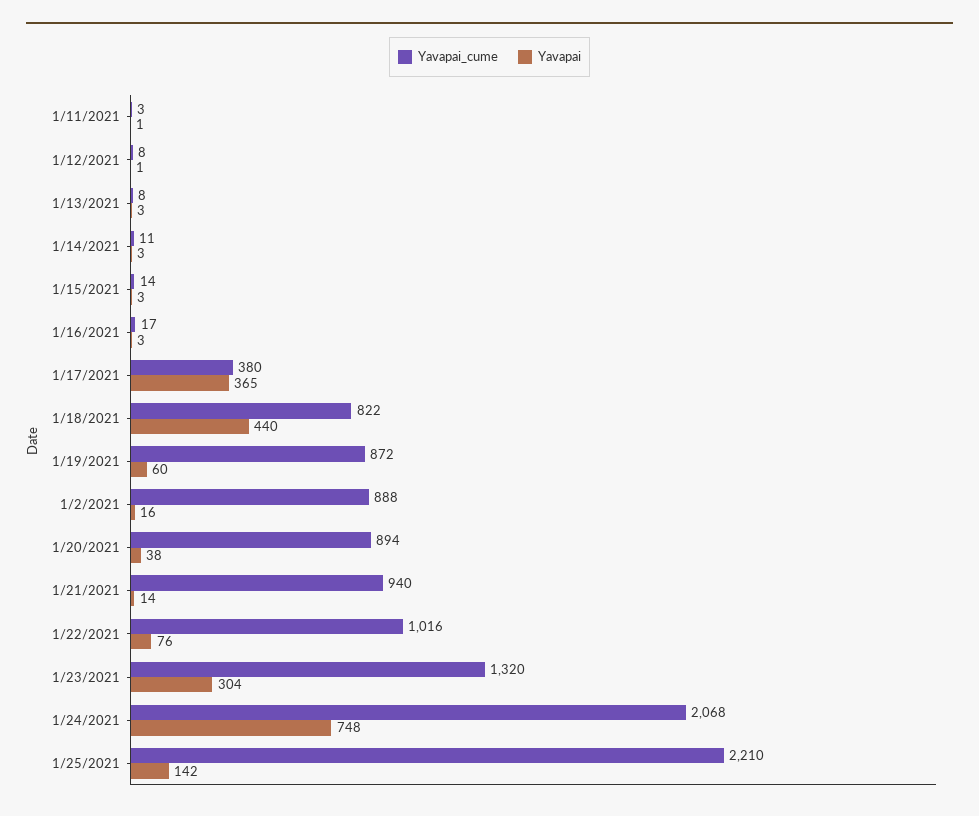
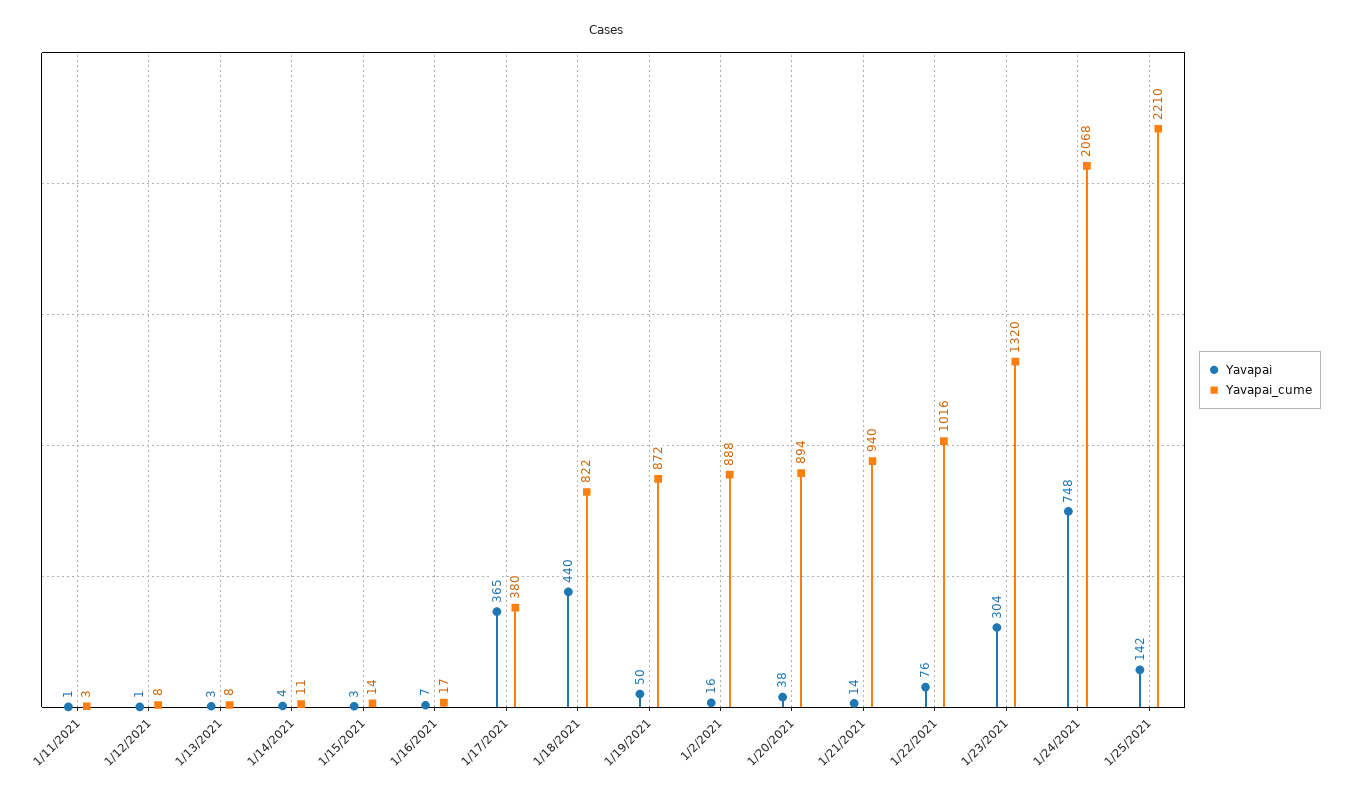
  {
    "Yavapai_cume": {
      "1/11/2021": 3,
      "1/12/2021": 8,
      "1/13/2021": 8,
      "1/14/2021": 11,
      "1/15/2021": 14,
      "1/16/2021": 17,
      "1/17/2021": 380,
      "1/18/2021": 822,
      "1/19/2021": 872,
      "1/2/2021": 888,
      "1/20/2021": 894,
      "1/21/2021": 940,
      "1/22/2021": 1016,
      "1/23/2021": 1320,
      "1/24/2021": 2068,
      "1/25/2021": 2210
    },
    "Yavapai": {
      "1/11/2021": 1,
      "1/12/2021": 1,
      "1/13/2021": 3,
-     "1/14/2021": 3,
+     "1/14/2021": 4,
      "1/15/2021": 3,
-     "1/16/2021": 3,
+     "1/16/2021": 7,
      "1/17/2021": 365,
      "1/18/2021": 440,
-     "1/19/2021": 60,
+     "1/19/2021": 50,
      "1/2/2021": 16,
      "1/20/2021": 38,
      "1/21/2021": 14,
      "1/22/2021": 76,
      "1/23/2021": 304,
      "1/24/2021": 748,
      "1/25/2021": 142
    }
  }

